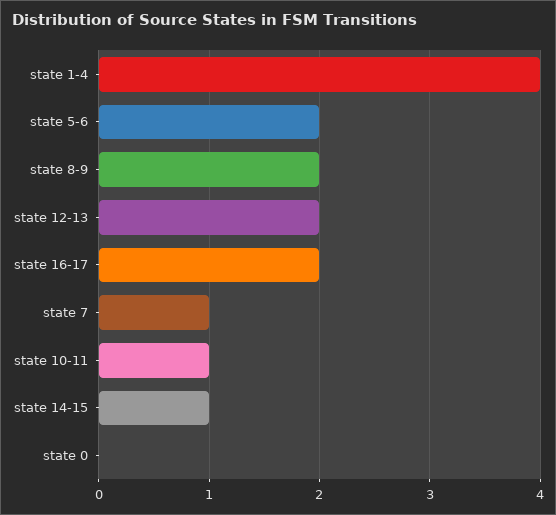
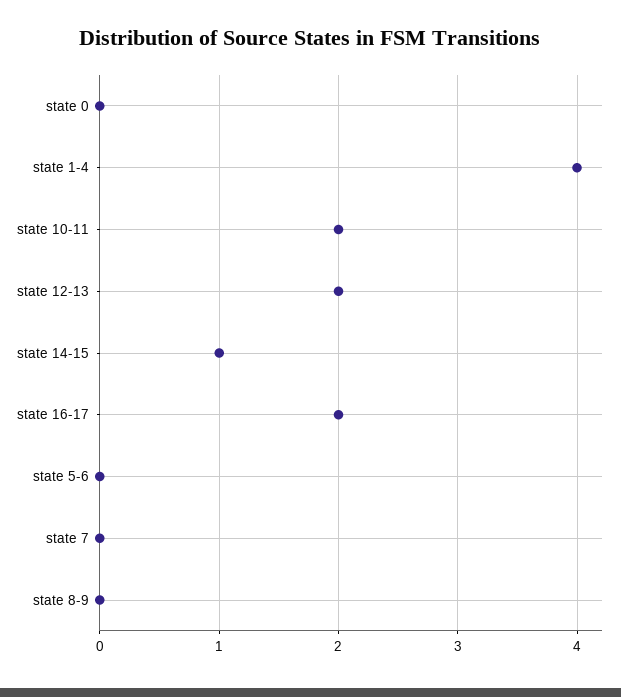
  {
    "state 1-4": 4,
-   "state 5-6": 2,
+   "state 5-6": 0,
-   "state 8-9": 2,
+   "state 8-9": 0,
    "state 12-13": 2,
    "state 16-17": 2,
-   "state 7": 1,
+   "state 7": 0,
-   "state 10-11": 1,
+   "state 10-11": 2,
    "state 14-15": 1,
    "state 0": 0
  }

